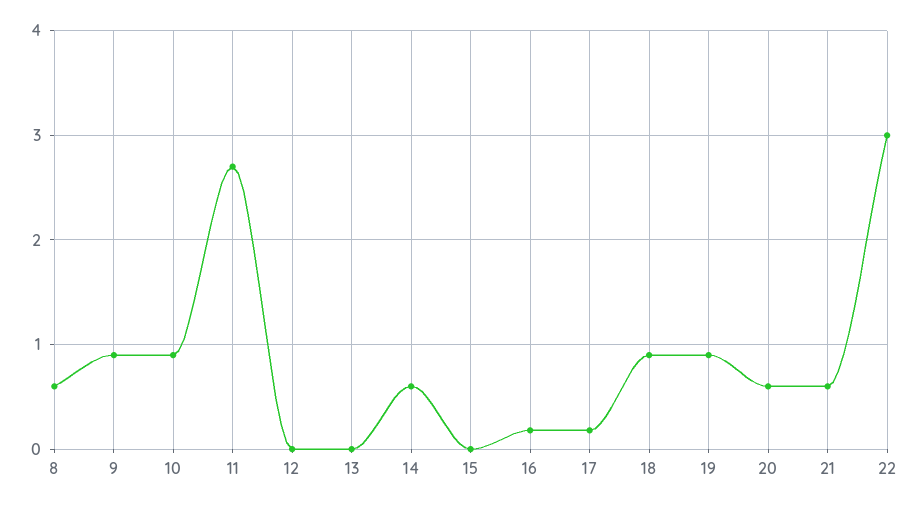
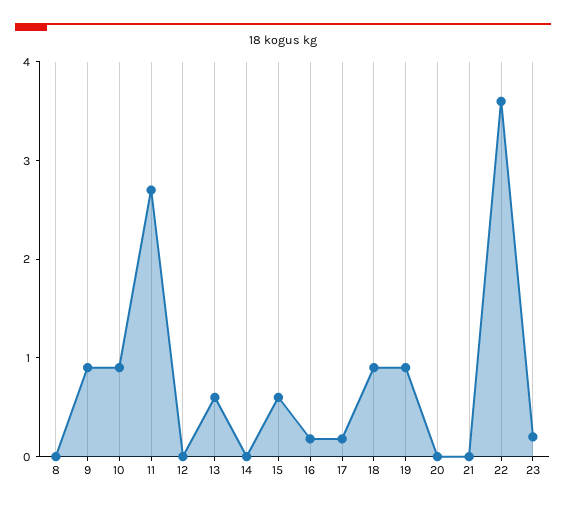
  {
-   "8": 0.6,
+   "8": 0,
    "9": 0.9,
    "10": 0.9,
    "11": 2.7,
    "12": 0,
-   "13": 0,
+   "13": 0.6,
-   "14": 0.6,
+   "14": 0,
-   "15": 0,
+   "15": 0.6,
    "16": 0.2,
    "17": 0.2,
    "18": 0.9,
    "19": 0.9,
-   "20": 0.6,
+   "20": 0,
-   "21": 0.6,
+   "21": 0,
-   "22": 3
+   "22": 3.6,
+   "23": 0.2
  }

